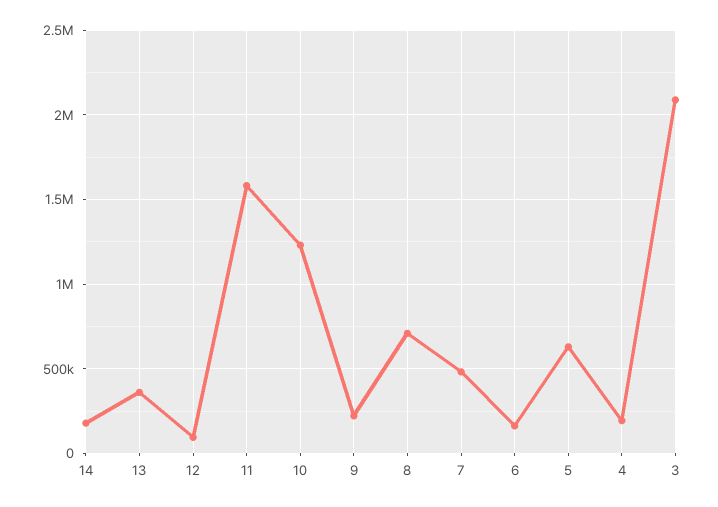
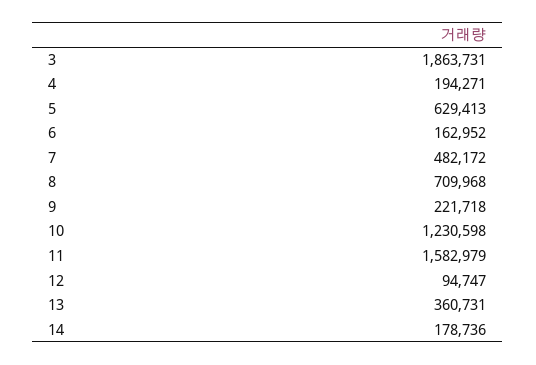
  {
    "14": 178736,
    "13": 360731,
    "12": 94747,
    "11": 1582979,
    "10": 1230598,
    "9": 221718,
    "8": 709968,
    "7": 482172,
    "6": 162952,
    "5": 629413,
    "4": 194271,
-   "3": 2100000
+   "3": 1863731
  }

